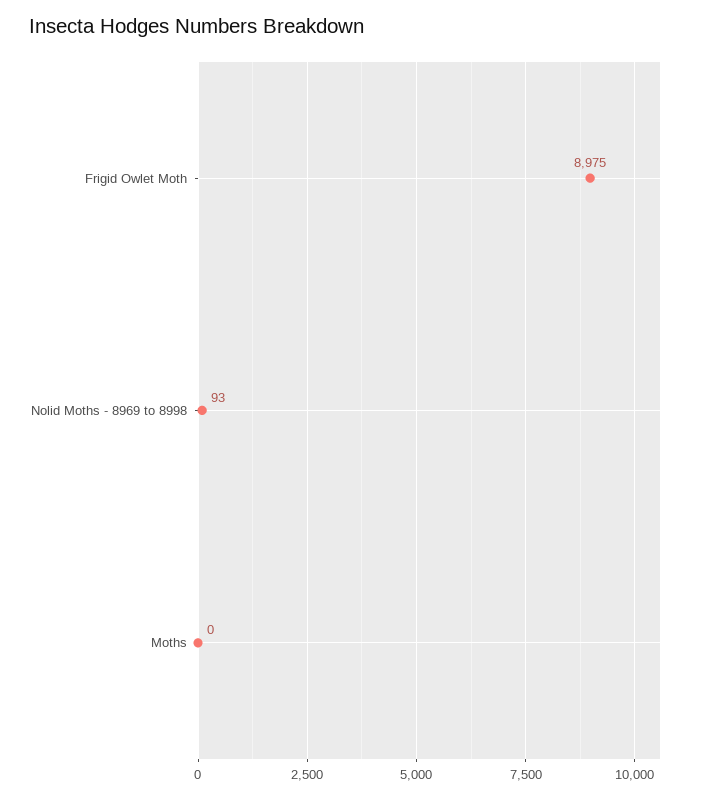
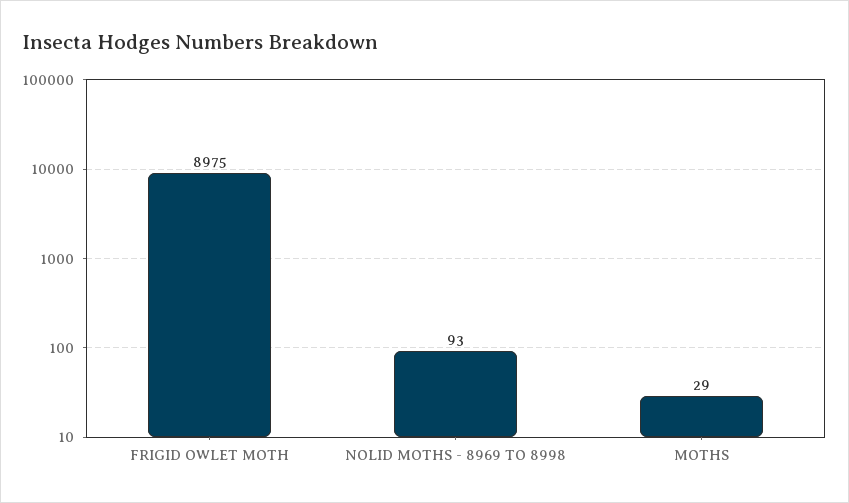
  {
    "Frigid Owlet Moth": 8975,
    "Nolid Moths - 8969 to 8998": 93,
-   "Moths": 0
+   "Moths": 29
  }

